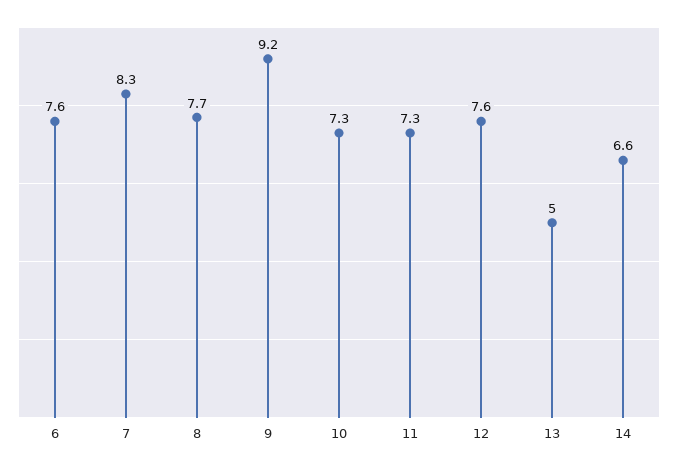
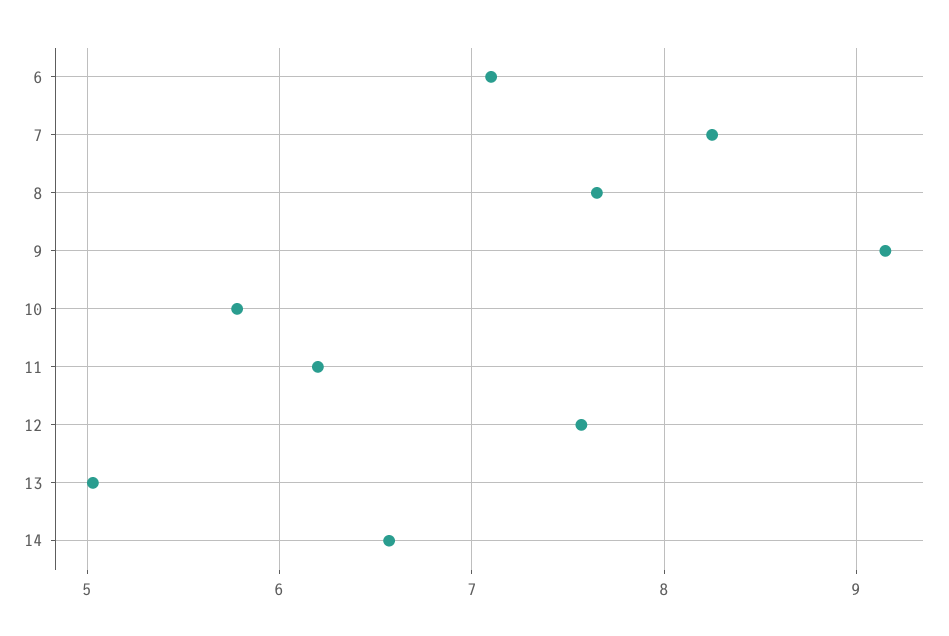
  {
-   "6": 7.6,
+   "6": 7.1,
    "7": 8.3,
    "8": 7.7,
    "9": 9.2,
-   "10": 7.3,
+   "10": 5.8,
-   "11": 7.3,
+   "11": 6.2,
    "12": 7.6,
    "13": 5,
    "14": 6.6
  }

